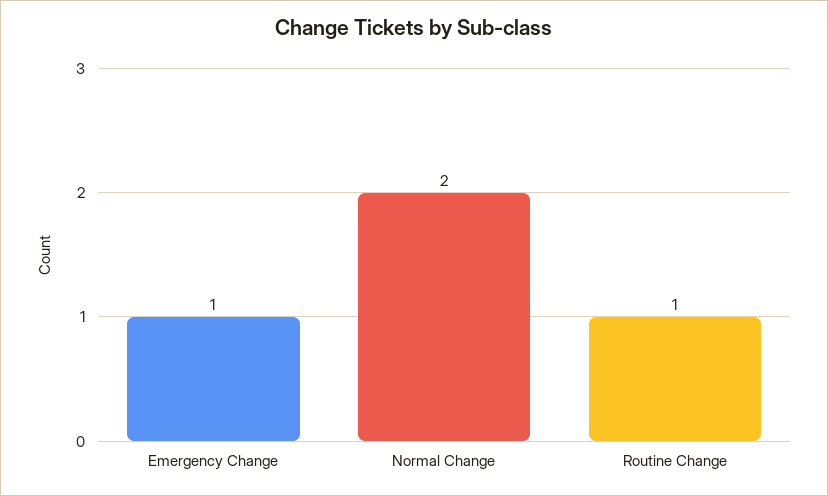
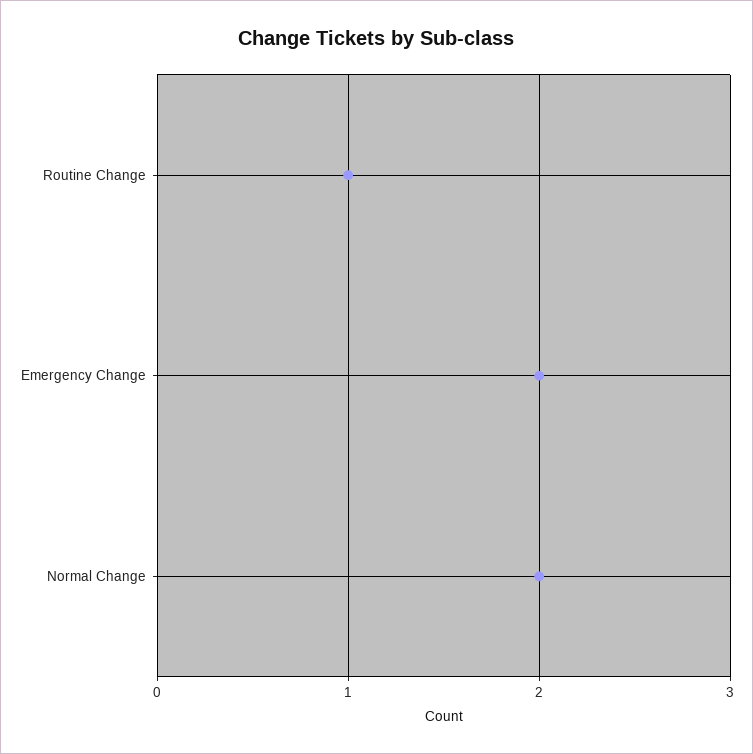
  {
-   "Emergency Change": 1,
+   "Emergency Change": 2,
    "Normal Change": 2,
    "Routine Change": 1
  }

